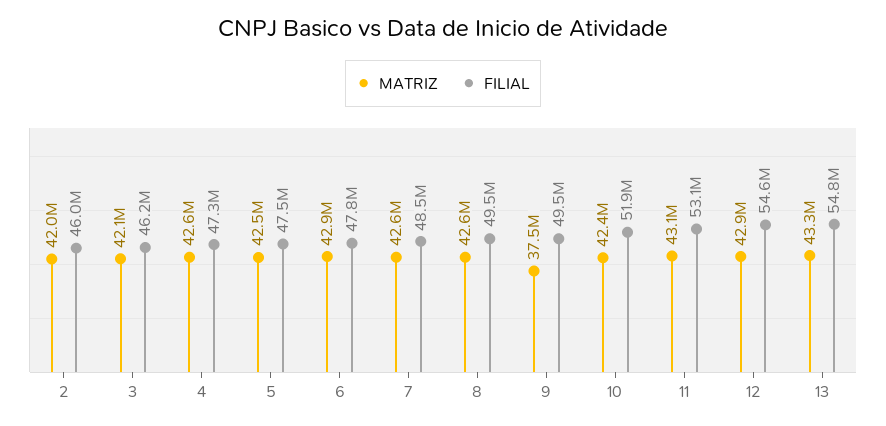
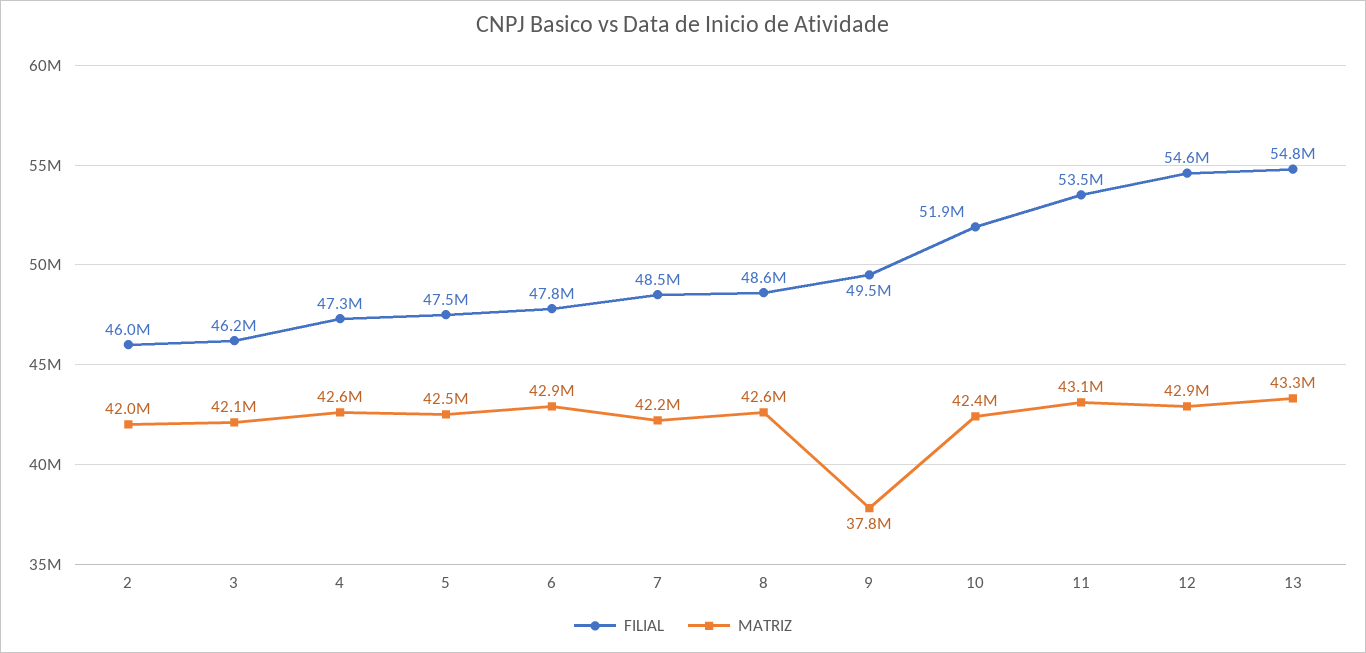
  {
    "MATRIZ": {
      "2": 42000000,
      "3": 42100000,
      "4": 42600000,
      "5": 42500000,
      "6": 42900000,
-     "7": 42600000,
+     "7": 42200000,
      "8": 42600000,
-     "9": 37500000,
+     "9": 37800000,
      "10": 42400000,
      "11": 43100000,
      "12": 42900000,
      "13": 43300000
    },
    "FILIAL": {
      "2": 46000000,
      "3": 46200000,
      "4": 47300000,
      "5": 47500000,
      "6": 47800000,
      "7": 48500000,
-     "8": 49500000,
+     "8": 48600000,
      "9": 49500000,
      "10": 51900000,
-     "11": 53100000,
+     "11": 53500000,
      "12": 54600000,
      "13": 54800000
    }
  }

